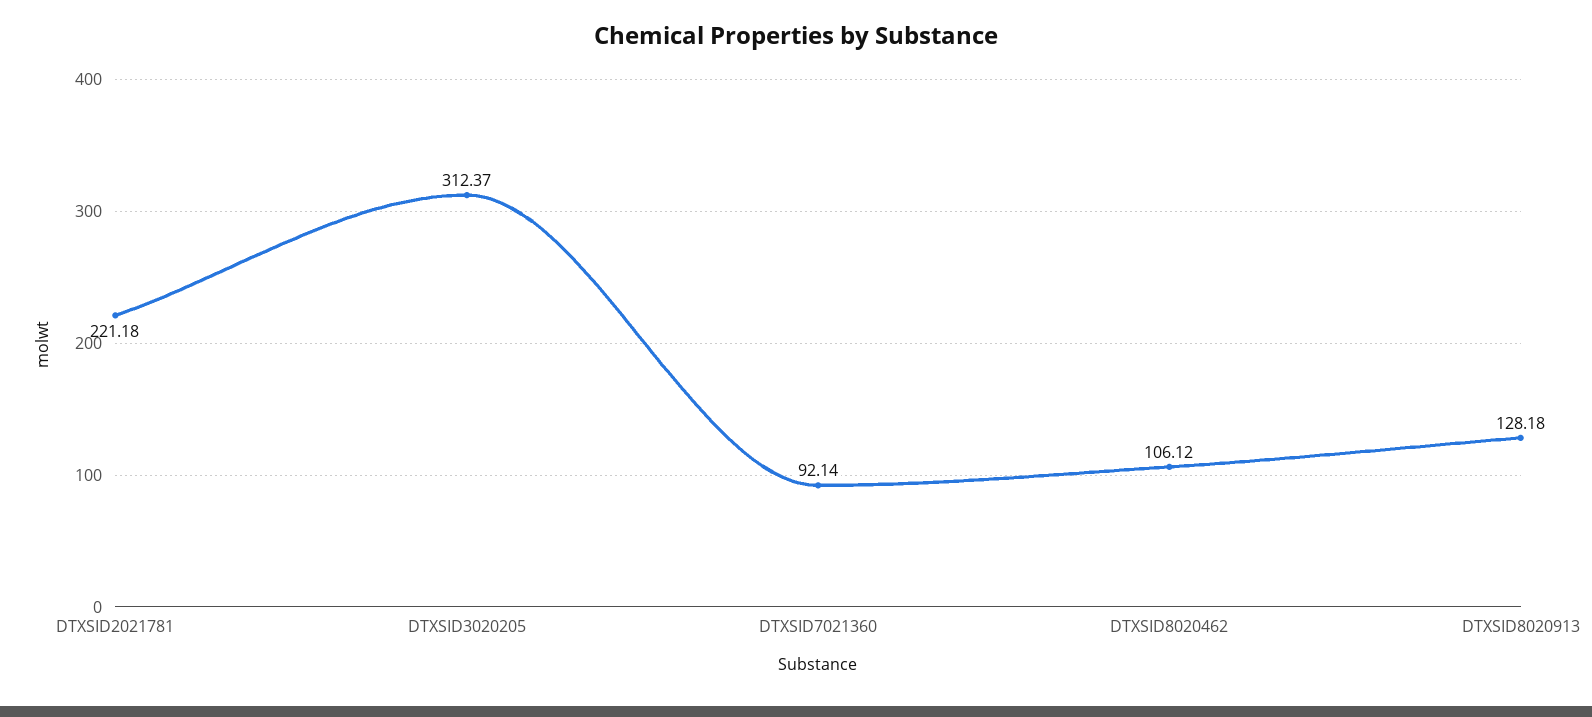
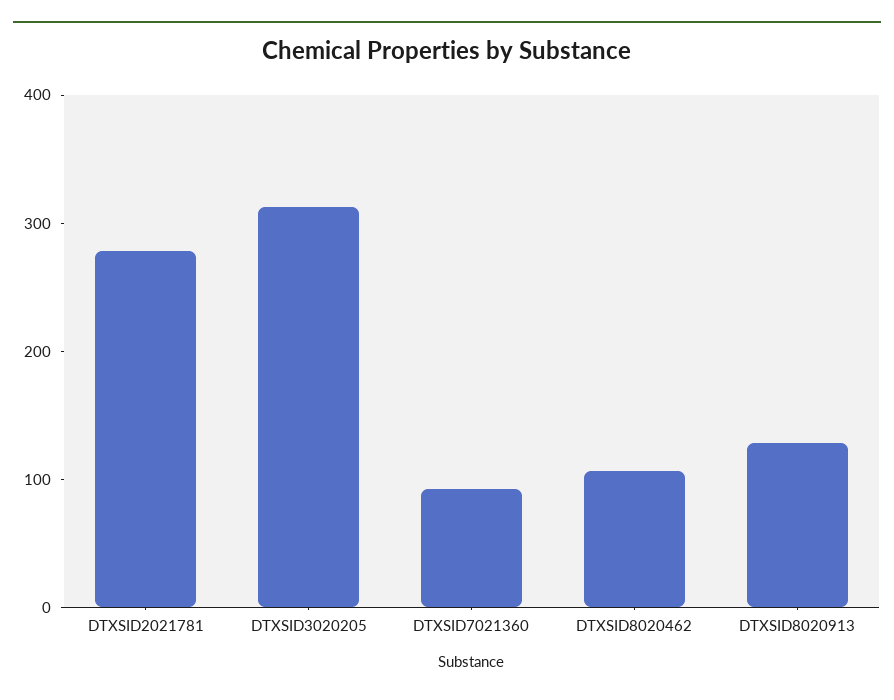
  {
-   "DTXSID2021781": 221.18,
+   "DTXSID2021781": 280,
    "DTXSID3020205": 312.37,
    "DTXSID7021360": 92.14,
    "DTXSID8020462": 106.12,
    "DTXSID8020913": 128.18
  }

